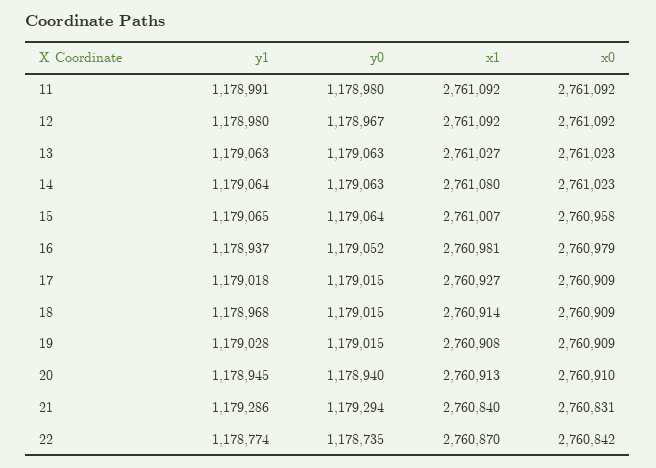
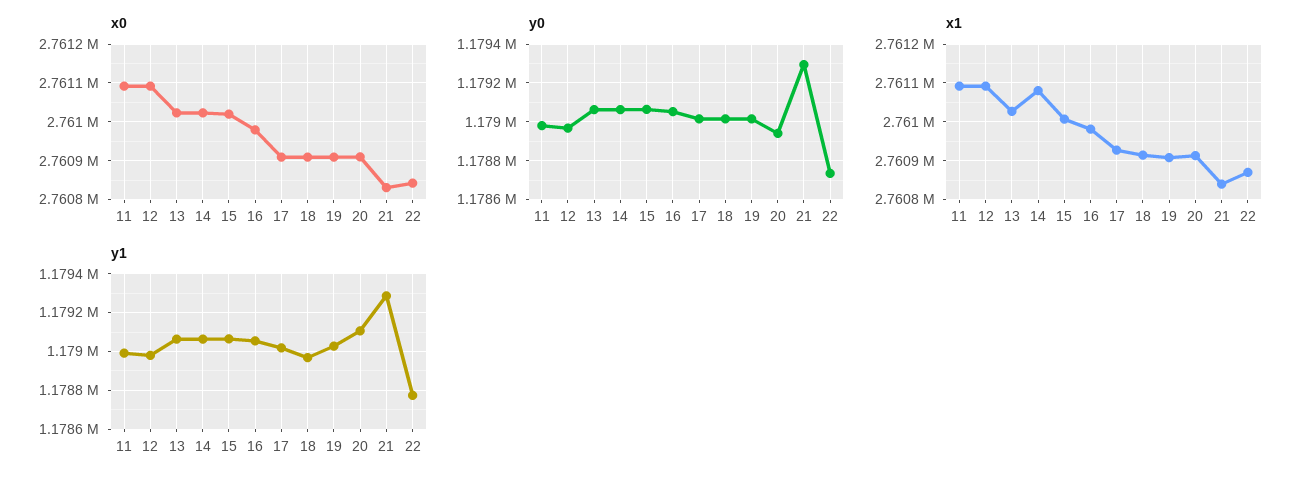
  {
    "y1": {
      "11": 1178991,
      "12": 1178980,
      "13": 1179063,
      "14": 1179064,
      "15": 1179065,
-     "16": 1178937,
+     "16": 1179050,
      "17": 1179018,
      "18": 1178968,
      "19": 1179028,
-     "20": 1178945,
+     "20": 1179100,
      "21": 1179286,
      "22": 1178774
    },
    "y0": {
      "11": 1178980,
      "12": 1178967,
      "13": 1179063,
      "14": 1179063,
      "15": 1179064,
      "16": 1179052,
      "17": 1179015,
      "18": 1179015,
      "19": 1179015,
      "20": 1178940,
      "21": 1179294,
      "22": 1178735
    },
    "x1": {
      "11": 2761092,
      "12": 2761092,
      "13": 2761027,
      "14": 2761080,
      "15": 2761007,
      "16": 2760981,
      "17": 2760927,
      "18": 2760914,
      "19": 2760908,
      "20": 2760913,
      "21": 2760840,
      "22": 2760870
    },
    "x0": {
      "11": 2761092,
      "12": 2761092,
      "13": 2761023,
      "14": 2761023,
-     "15": 2760958,
+     "15": 2761020,
      "16": 2760979,
      "17": 2760909,
      "18": 2760909,
      "19": 2760909,
      "20": 2760910,
      "21": 2760831,
      "22": 2760842
    }
  }

